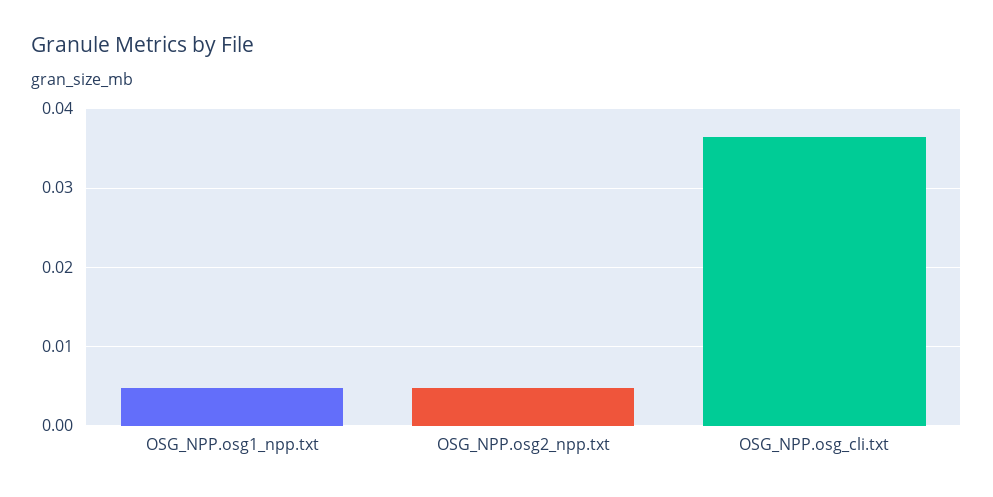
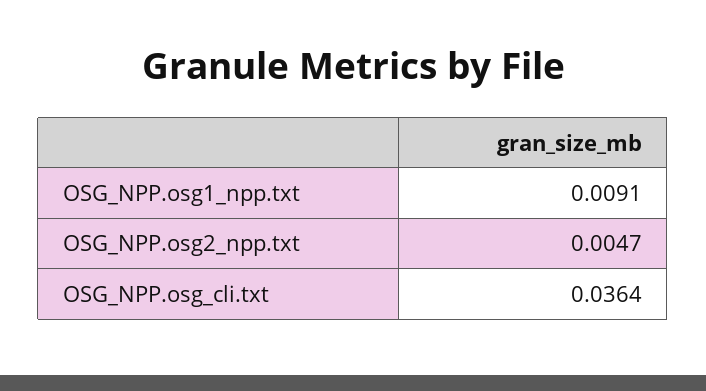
  {
-   "OSG_NPP.osg1_npp.txt": 0.005,
+   "OSG_NPP.osg1_npp.txt": 0.0091,
    "OSG_NPP.osg2_npp.txt": 0.0047,
    "OSG_NPP.osg_cli.txt": 0.0364
  }

